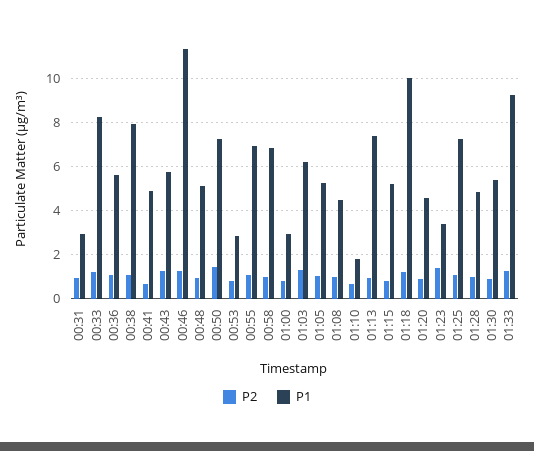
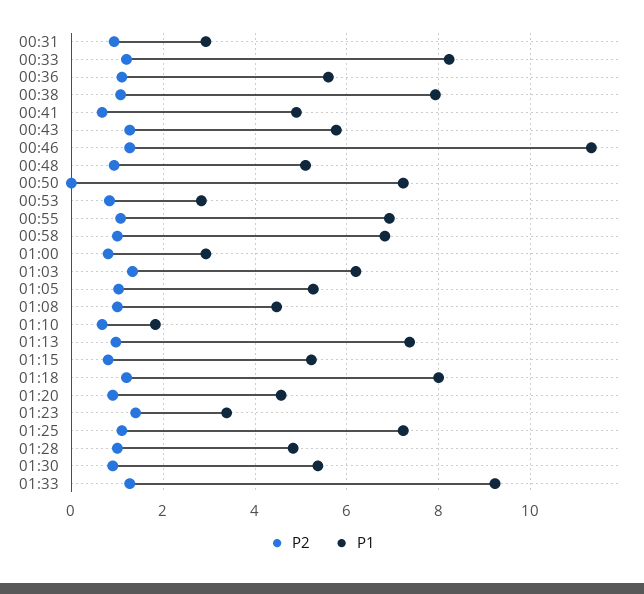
  {
    "P2": {
      "00:31": 1,
      "00:33": 1.2,
      "00:36": 1.2,
      "00:38": 1,
      "00:41": 0.6,
      "00:43": 1.2,
      "00:46": 1.2,
      "00:48": 1,
-     "00:50": 1.5,
+     "00:50": 0,
      "00:53": 0.8,
      "00:55": 1,
      "00:58": 1,
      "01:00": 0.8,
      "01:03": 1.4,
      "01:05": 1,
      "01:08": 1,
      "01:10": 0.6,
      "01:13": 1,
      "01:15": 0.8,
      "01:18": 1.2,
      "01:20": 1,
      "01:23": 1.4,
      "01:25": 1.2,
      "01:28": 1,
      "01:30": 1,
      "01:33": 1.2
    },
    "P1": {
      "00:31": 3,
      "00:33": 8.2,
      "00:36": 5.6,
      "00:38": 8,
      "00:41": 5,
      "00:43": 5.8,
      "00:46": 11.4,
      "00:48": 5.2,
      "00:50": 7.2,
      "00:53": 2.8,
      "00:55": 7,
      "00:58": 6.8,
      "01:00": 3,
      "01:03": 6.2,
      "01:05": 5.2,
      "01:08": 4.4,
      "01:10": 1.8,
      "01:13": 7.4,
      "01:15": 5.2,
-     "01:18": 10,
+     "01:18": 8,
      "01:20": 4.6,
      "01:23": 3.4,
      "01:25": 7.2,
      "01:28": 4.8,
      "01:30": 5.4,
      "01:33": 9.2
    }
  }

